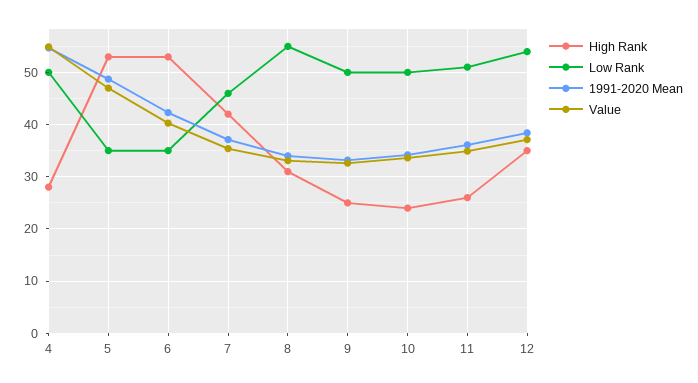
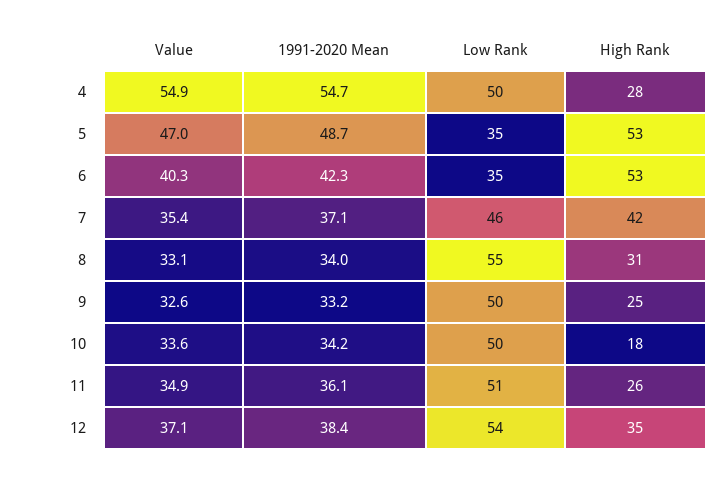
  {
    "High Rank": {
      "4": 28,
      "5": 53,
      "6": 53,
      "7": 42,
      "8": 31,
      "9": 25,
-     "10": 24,
+     "10": 18,
      "11": 26,
      "12": 35
    },
    "Low Rank": {
      "4": 50,
      "5": 35,
      "6": 35,
      "7": 46,
      "8": 55,
      "9": 50,
      "10": 50,
      "11": 51,
      "12": 54
    },
    "1991-2020 Mean": {
      "4": 54.7,
      "5": 48.7,
      "6": 42.3,
      "7": 37.1,
      "8": 34,
      "9": 33.2,
      "10": 34.2,
      "11": 36.1,
      "12": 38.4
    },
    "Value": {
      "4": 54.9,
      "5": 47,
      "6": 40.3,
      "7": 35.4,
      "8": 33.1,
      "9": 32.6,
      "10": 33.6,
      "11": 34.9,
      "12": 37.1
    }
  }

